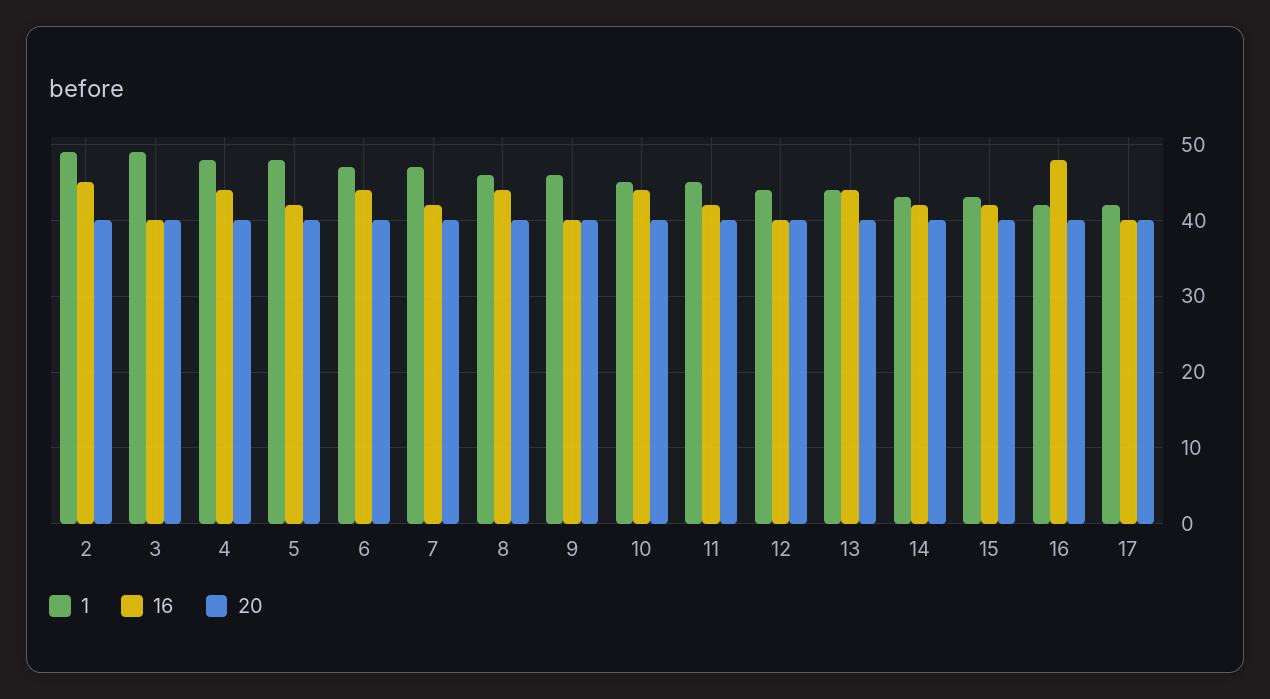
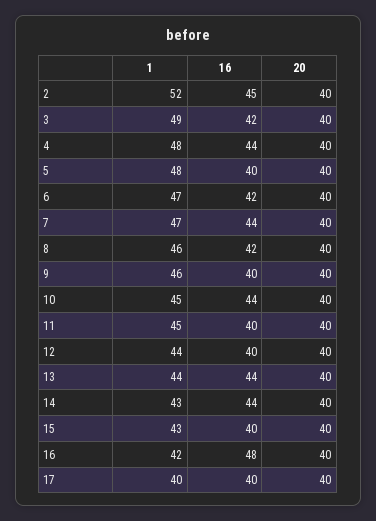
  {
    "1": {
-     "2": 49,
+     "2": 52,
      "3": 49,
      "4": 48,
      "5": 48,
      "6": 47,
      "7": 47,
      "8": 46,
      "9": 46,
      "10": 45,
      "11": 45,
      "12": 44,
      "13": 44,
      "14": 43,
      "15": 43,
      "16": 42,
-     "17": 42
+     "17": 40
    },
    "16": {
      "2": 45,
-     "3": 40,
+     "3": 42,
      "4": 44,
-     "5": 42,
+     "5": 40,
-     "6": 44,
+     "6": 42,
-     "7": 42,
+     "7": 44,
-     "8": 44,
+     "8": 42,
      "9": 40,
      "10": 44,
-     "11": 42,
+     "11": 40,
      "12": 40,
      "13": 44,
-     "14": 42,
+     "14": 44,
-     "15": 42,
+     "15": 40,
      "16": 48,
      "17": 40
    },
    "20": {
      "2": 40,
      "3": 40,
      "4": 40,
      "5": 40,
      "6": 40,
      "7": 40,
      "8": 40,
      "9": 40,
      "10": 40,
      "11": 40,
      "12": 40,
      "13": 40,
      "14": 40,
      "15": 40,
      "16": 40,
      "17": 40
    }
  }

